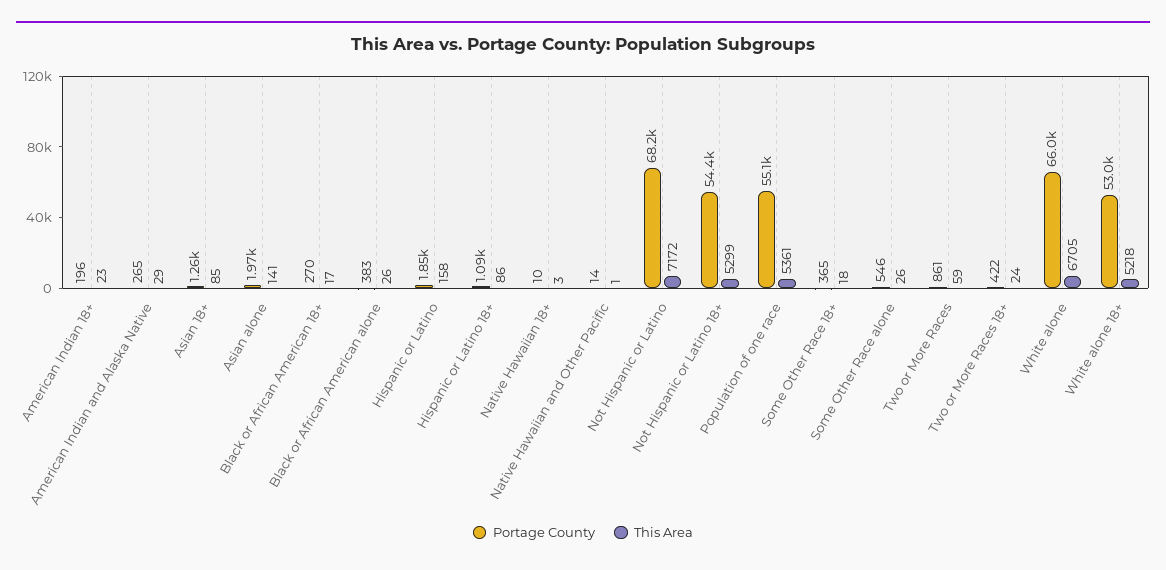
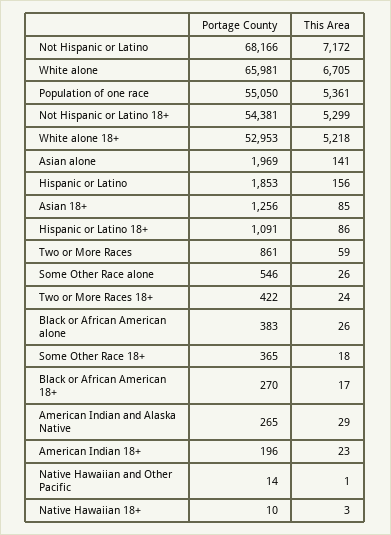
  {
    "Portage County": {
      "American Indian 18+": 196,
      "American Indian and Alaska Native": 265,
      "Asian 18+": 1256,
      "Asian alone": 1969,
      "Black or African American 18+": 270,
      "Black or African American alone": 383,
      "Hispanic or Latino": 1853,
      "Hispanic or Latino 18+": 1091,
      "Native Hawaiian 18+": 10,
      "Native Hawaiian and Other Pacific": 14,
      "Not Hispanic or Latino": 68166,
      "Not Hispanic or Latino 18+": 54381,
      "Population of one race": 55050,
      "Some Other Race 18+": 365,
      "Some Other Race alone": 546,
      "Two or More Races": 861,
      "Two or More Races 18+": 422,
      "White alone": 65981,
      "White alone 18+": 52953
    },
    "This Area": {
      "American Indian 18+": 23,
      "American Indian and Alaska Native": 29,
      "Asian 18+": 85,
      "Asian alone": 141,
      "Black or African American 18+": 17,
      "Black or African American alone": 26,
-     "Hispanic or Latino": 158,
+     "Hispanic or Latino": 156,
      "Hispanic or Latino 18+": 86,
      "Native Hawaiian 18+": 3,
      "Native Hawaiian and Other Pacific": 1,
      "Not Hispanic or Latino": 7172,
      "Not Hispanic or Latino 18+": 5299,
      "Population of one race": 5361,
      "Some Other Race 18+": 18,
      "Some Other Race alone": 26,
      "Two or More Races": 59,
      "Two or More Races 18+": 24,
      "White alone": 6705,
      "White alone 18+": 5218
    }
  }

